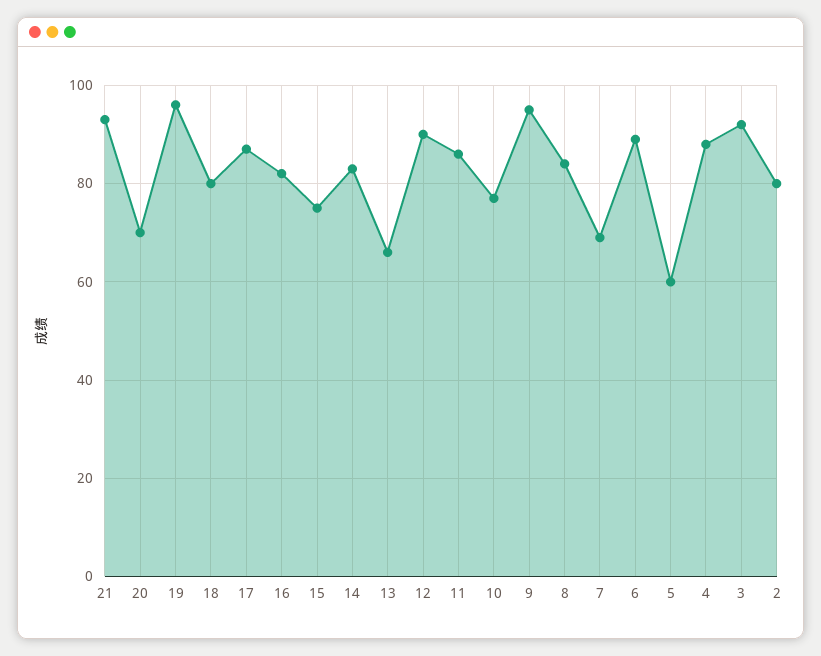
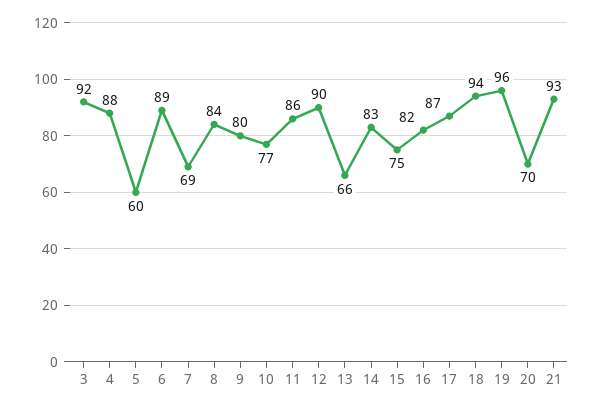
  {
    "21": 93,
    "20": 70,
    "19": 96,
-   "18": 80,
+   "18": 94,
    "17": 87,
    "16": 82,
    "15": 75,
    "14": 83,
    "13": 66,
    "12": 90,
    "11": 86,
    "10": 77,
-   "9": 95,
+   "9": 80,
    "8": 84,
    "7": 69,
    "6": 89,
    "5": 60,
    "4": 88,
-   "3": 92,
+   "3": 92
-   "2": 80
  }

